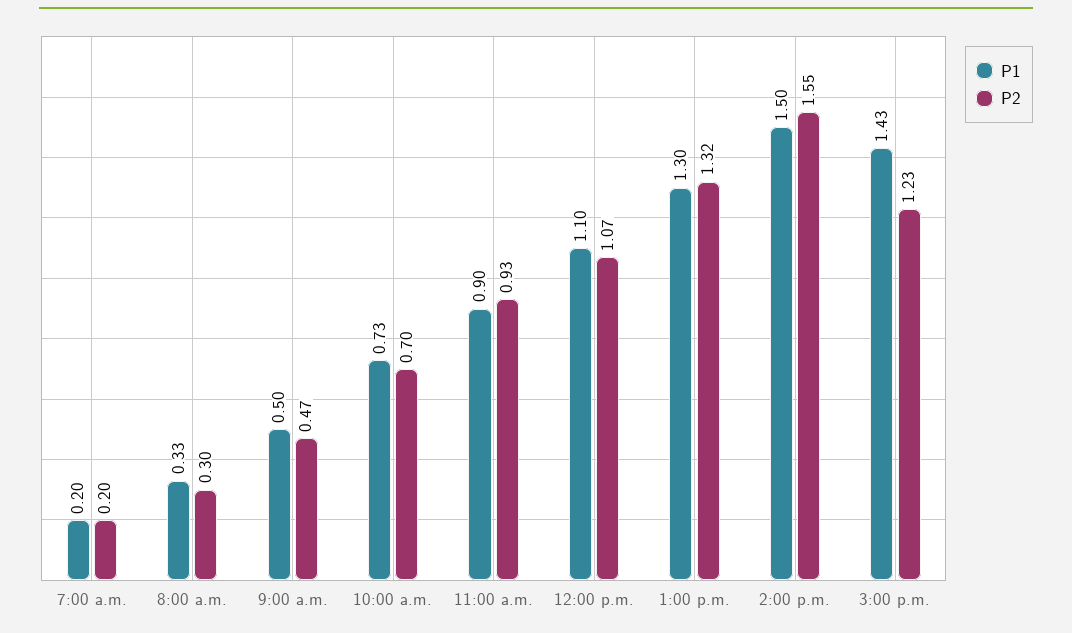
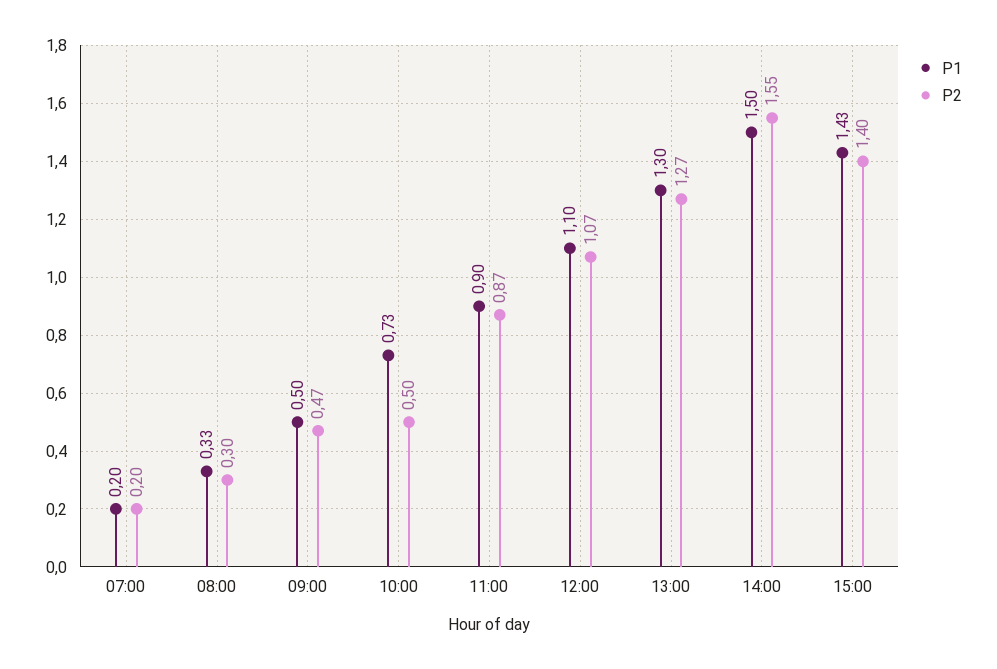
  {
    "P1": {
      "7:00 a.m.": 0.2,
      "8:00 a.m.": 0.33,
      "9:00 a.m.": 0.5,
      "10:00 a.m.": 0.73,
      "11:00 a.m.": 0.9,
      "12:00 p.m.": 1.1,
      "1:00 p.m.": 1.3,
      "2:00 p.m.": 1.5,
      "3:00 p.m.": 1.43
    },
    "P2": {
      "7:00 a.m.": 0.2,
      "8:00 a.m.": 0.3,
      "9:00 a.m.": 0.47,
-     "10:00 a.m.": 0.7,
+     "10:00 a.m.": 0.5,
-     "11:00 a.m.": 0.93,
+     "11:00 a.m.": 0.87,
      "12:00 p.m.": 1.07,
-     "1:00 p.m.": 1.32,
+     "1:00 p.m.": 1.27,
      "2:00 p.m.": 1.55,
-     "3:00 p.m.": 1.23
+     "3:00 p.m.": 1.4
    }
  }

